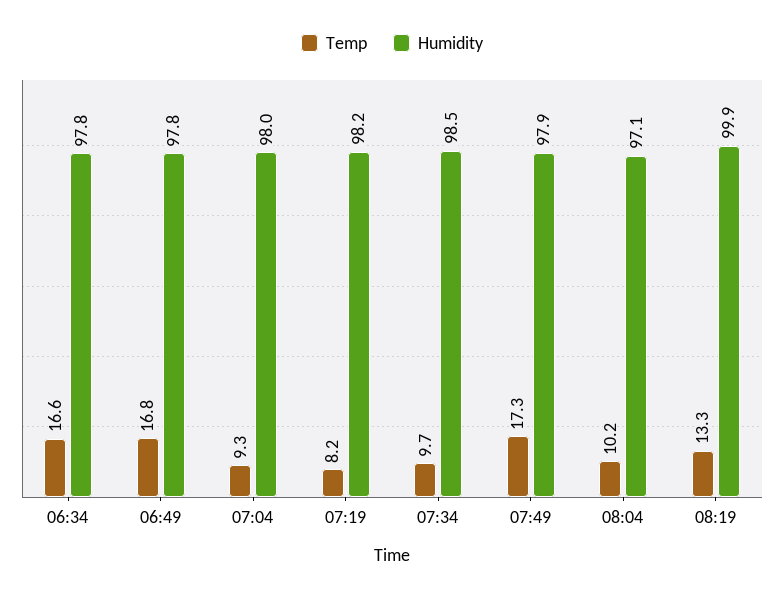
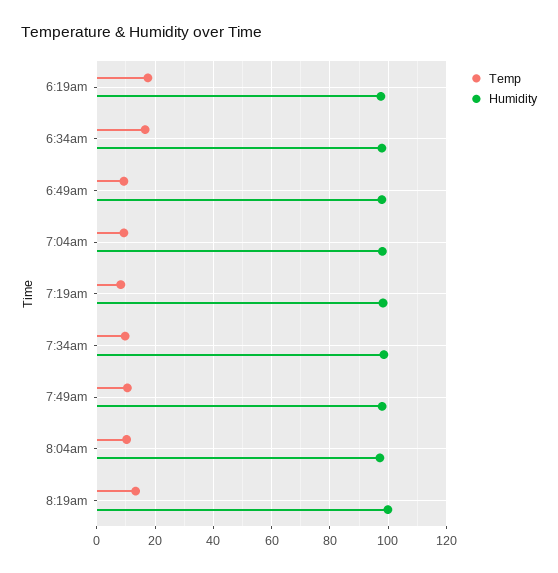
  {
    "Temp": {
      "06:34": 16.6,
-     "06:49": 16.8,
+     "06:49": 10,
      "07:04": 9.3,
      "07:19": 8.2,
      "07:34": 9.7,
-     "07:49": 17.3,
+     "07:49": 10,
      "08:04": 10.2,
-     "08:19": 13.3
+     "08:19": 13.3,
+     "6:19am": 17.5
    },
    "Humidity": {
      "06:34": 97.8,
      "06:49": 97.8,
      "07:04": 98,
      "07:19": 98.2,
      "07:34": 98.5,
      "07:49": 97.9,
      "08:04": 97.1,
-     "08:19": 99.9
+     "08:19": 99.9,
+     "6:19am": 97.5
    }
  }

